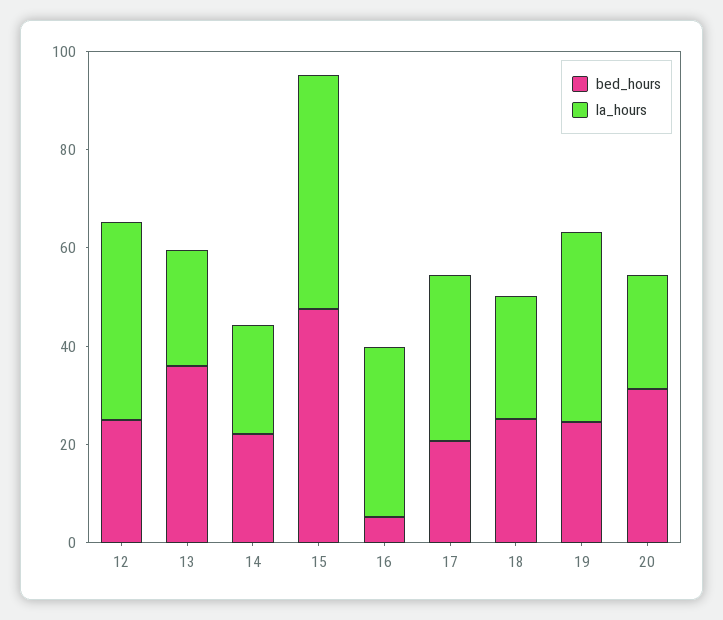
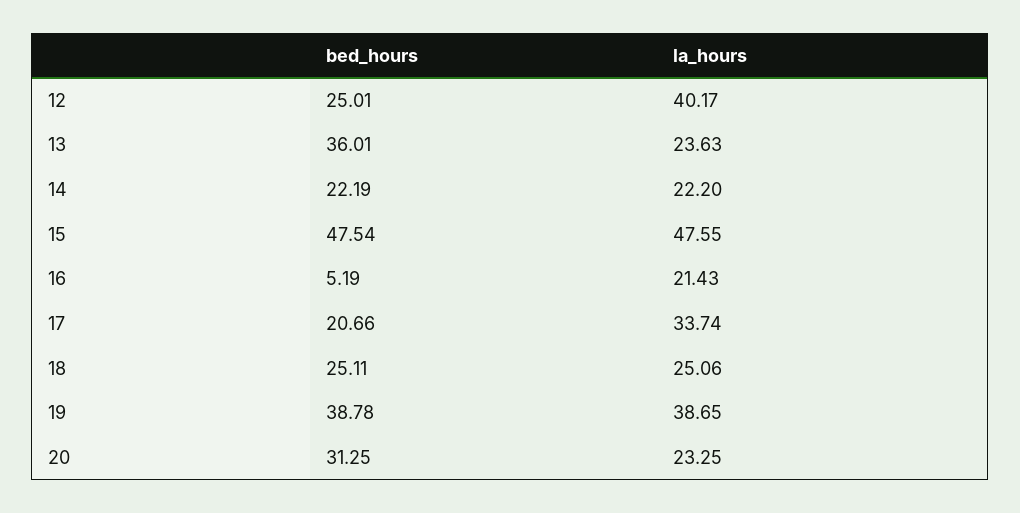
  {
    "bed_hours": {
      "12": 25.01,
      "13": 36.01,
      "14": 22.19,
      "15": 47.54,
      "16": 5.19,
      "17": 20.66,
      "18": 25.11,
-     "19": 25,
+     "19": 38.78,
      "20": 31.25
    },
    "la_hours": {
      "12": 40.17,
      "13": 23.63,
      "14": 22.2,
      "15": 47.55,
-     "16": 35,
+     "16": 21.43,
      "17": 33.74,
      "18": 25.06,
      "19": 38.65,
      "20": 23.25
    }
  }

